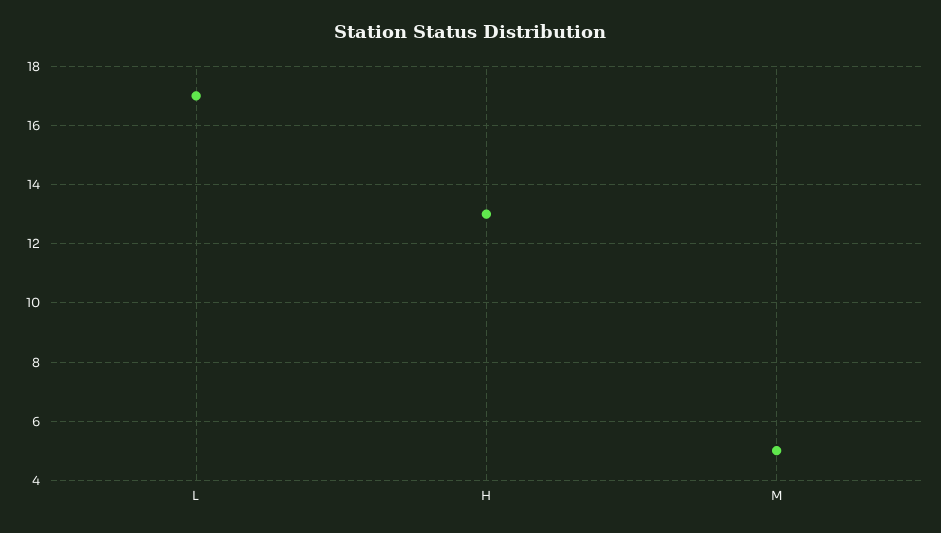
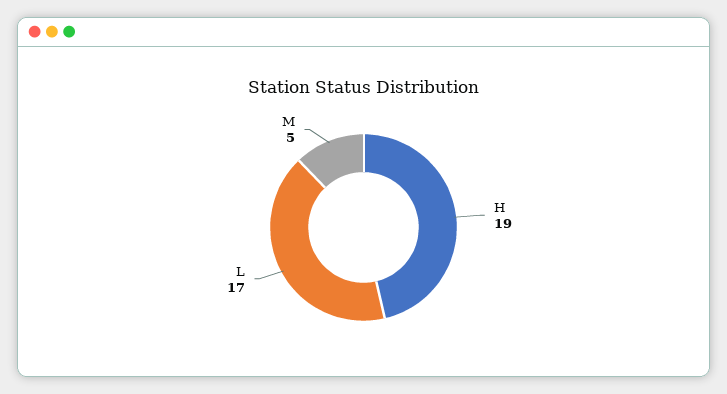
  {
    "L": 17,
-   "H": 13,
+   "H": 19,
    "M": 5
  }

